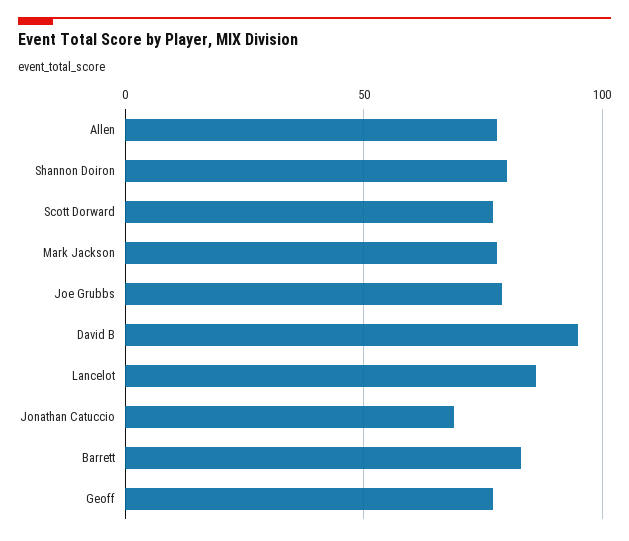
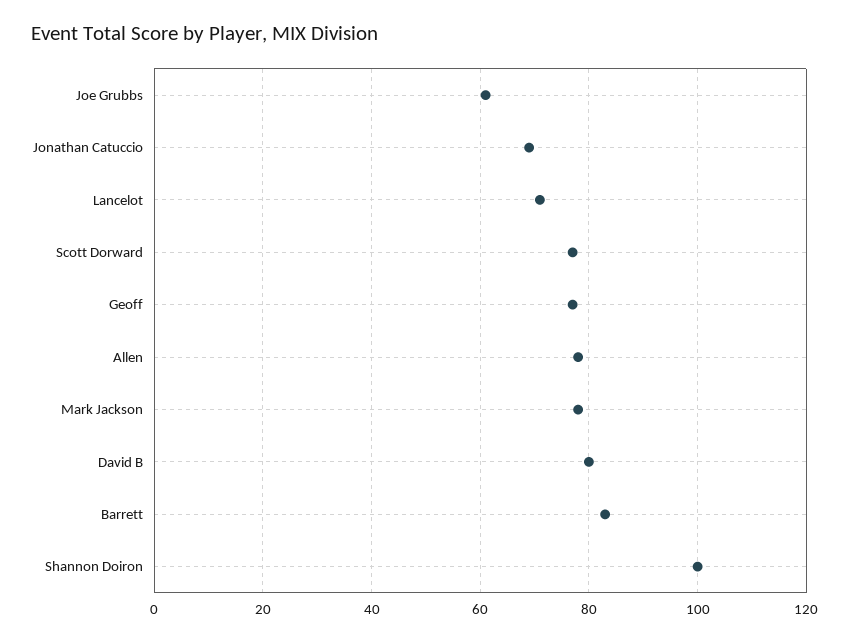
  {
    "Allen": 80,
-   "Shannon Doiron": 80,
+   "Shannon Doiron": 100,
    "Scott Dorward": 75,
    "Mark Jackson": 80,
-   "Joe Grubbs": 80,
+   "Joe Grubbs": 60,
-   "David B": 95,
+   "David B": 80,
-   "Lancelot": 85,
+   "Lancelot": 70,
    "Jonathan Catuccio": 70,
    "Barrett": 85,
    "Geoff": 75
  }

